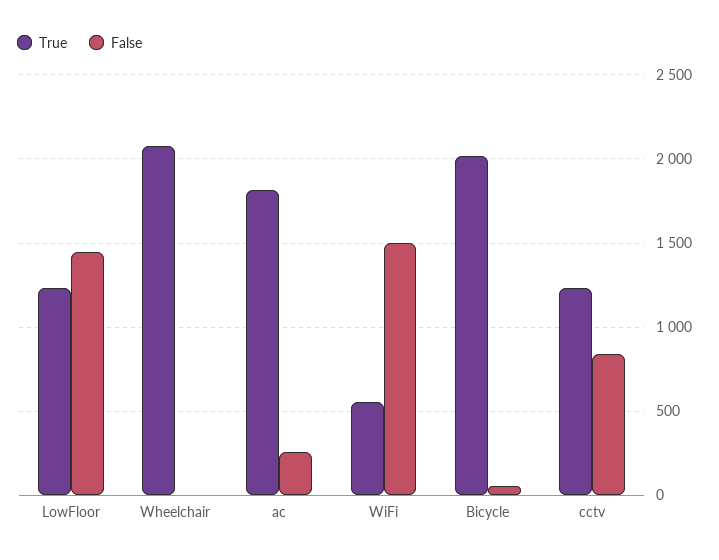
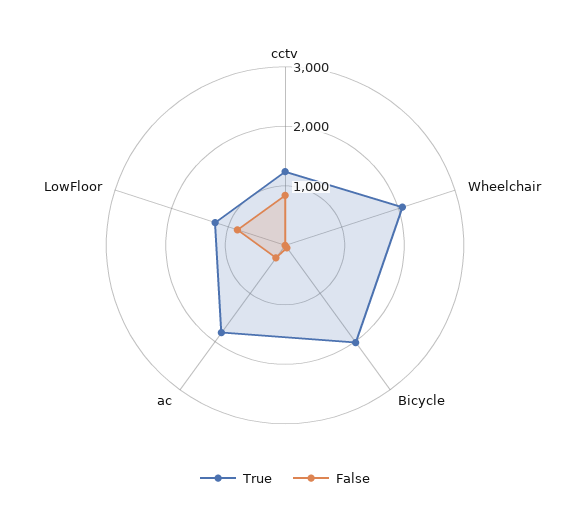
  {
    "True": {
      "LowFloor": 1250,
      "Wheelchair": 2050,
      "ac": 1800,
-     "WiFi": 550,
      "Bicycle": 2000,
      "cctv": 1250
    },
    "False": {
-     "LowFloor": 1450,
+     "LowFloor": 800,
      "Wheelchair": 0,
      "ac": 250,
-     "WiFi": 1500,
      "Bicycle": 50,
      "cctv": 850
    }
  }

